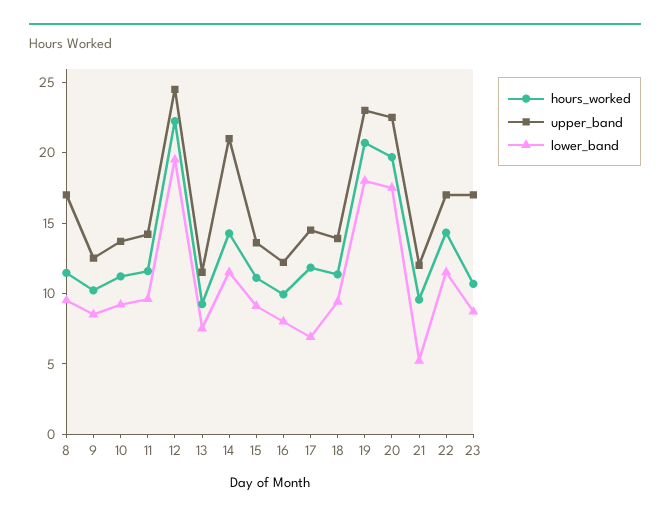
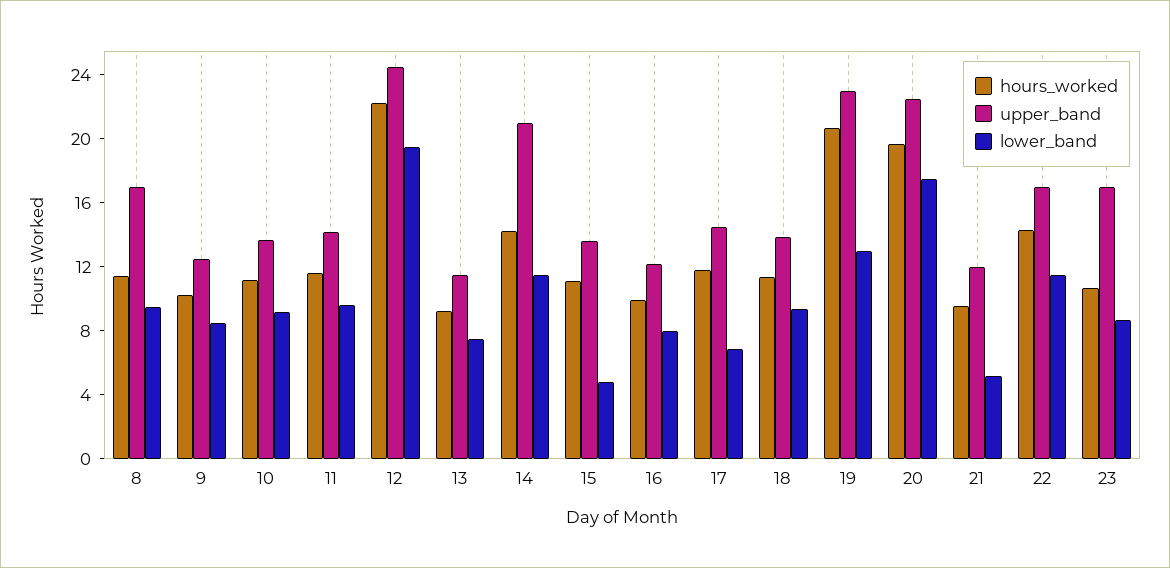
  {
    "hours_worked": {
      "8": 11,
      "9": 10,
      "10": 11,
      "11": 12,
      "12": 22,
      "13": 9,
      "14": 14,
      "15": 11,
      "16": 10,
      "17": 12,
      "18": 11,
      "19": 21,
      "20": 20,
      "21": 10,
      "22": 14,
      "23": 11
    },
    "upper_band": {
      "8": 17,
      "9": 13,
      "10": 14,
      "11": 14,
      "12": 25,
      "13": 12,
      "14": 21,
      "15": 14,
      "16": 12,
      "17": 15,
      "18": 14,
      "19": 23,
      "20": 23,
      "21": 12,
      "22": 17,
      "23": 17
    },
    "lower_band": {
      "8": 10,
      "9": 9,
      "10": 9,
      "11": 10,
      "12": 20,
      "13": 8,
      "14": 12,
-     "15": 9,
+     "15": 5,
      "16": 8,
      "17": 7,
      "18": 9,
-     "19": 18,
+     "19": 13,
      "20": 18,
      "21": 5,
      "22": 12,
      "23": 9
    }
  }

